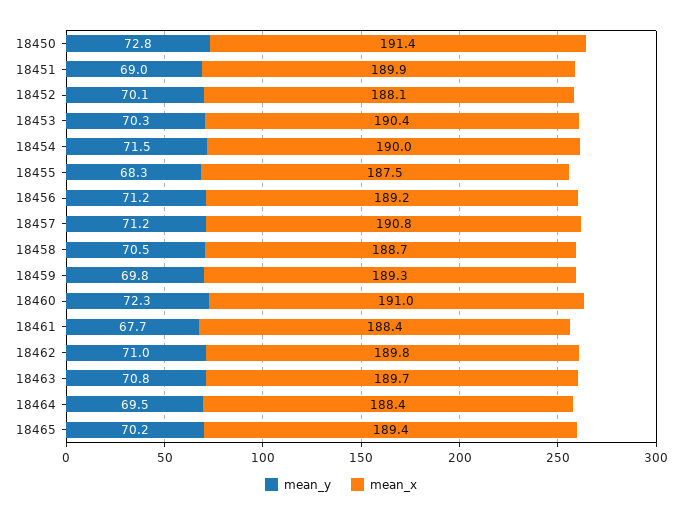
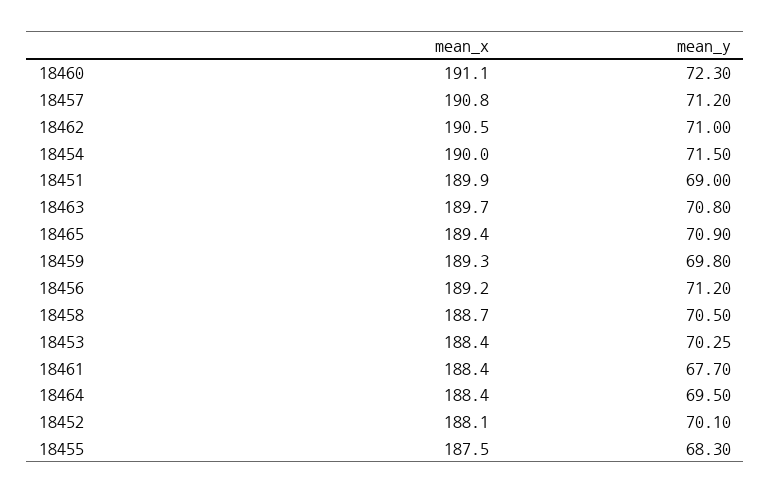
  {
    "mean_y": {
-     "18450": 72.8,
      "18451": 69,
      "18452": 70.1,
      "18453": 70.25,
      "18454": 71.5,
      "18455": 68.3,
      "18456": 71.2,
      "18457": 71.2,
      "18458": 70.5,
      "18459": 69.8,
      "18460": 72.3,
      "18461": 67.7,
      "18462": 71,
      "18463": 70.8,
      "18464": 69.5,
-     "18465": 70.2
+     "18465": 70.9
    },
    "mean_x": {
-     "18450": 191.4,
      "18451": 189.9,
      "18452": 188.1,
-     "18453": 190.4,
+     "18453": 188.4,
      "18454": 190,
      "18455": 187.5,
      "18456": 189.2,
      "18457": 190.8,
      "18458": 188.7,
      "18459": 189.3,
-     "18460": 191,
+     "18460": 191.1,
      "18461": 188.4,
-     "18462": 189.8,
+     "18462": 190.5,
      "18463": 189.7,
      "18464": 188.4,
      "18465": 189.4
    }
  }

